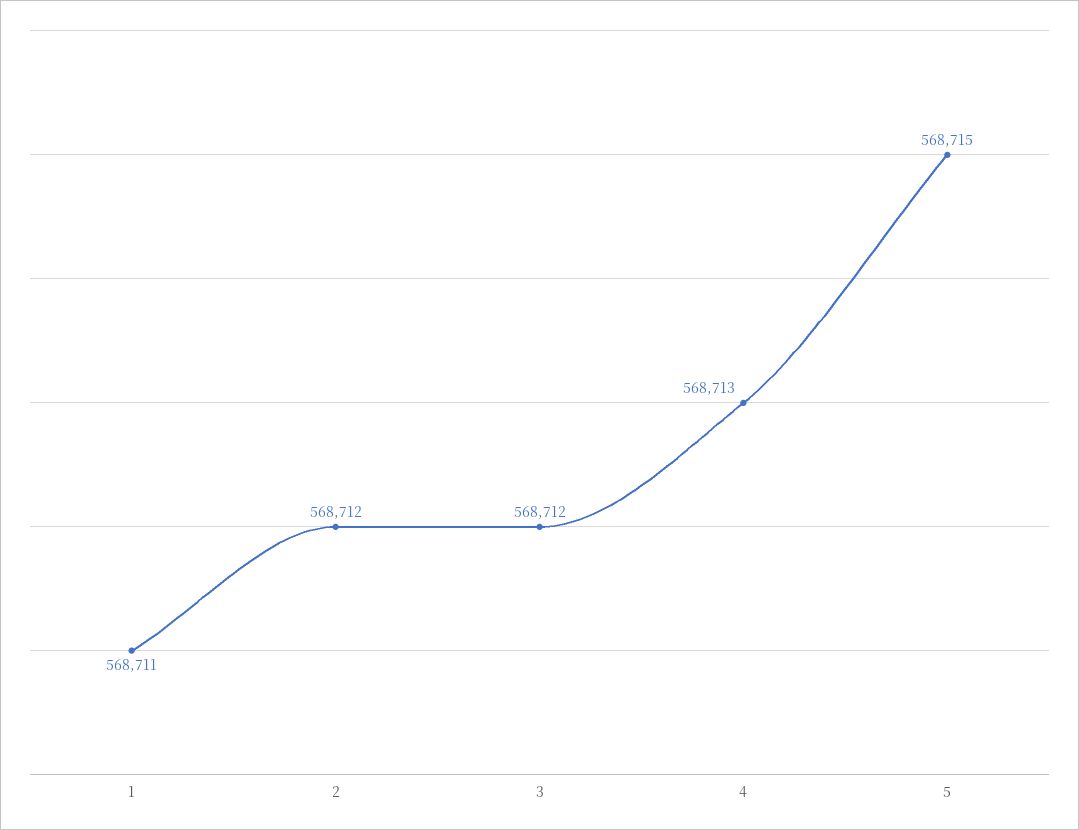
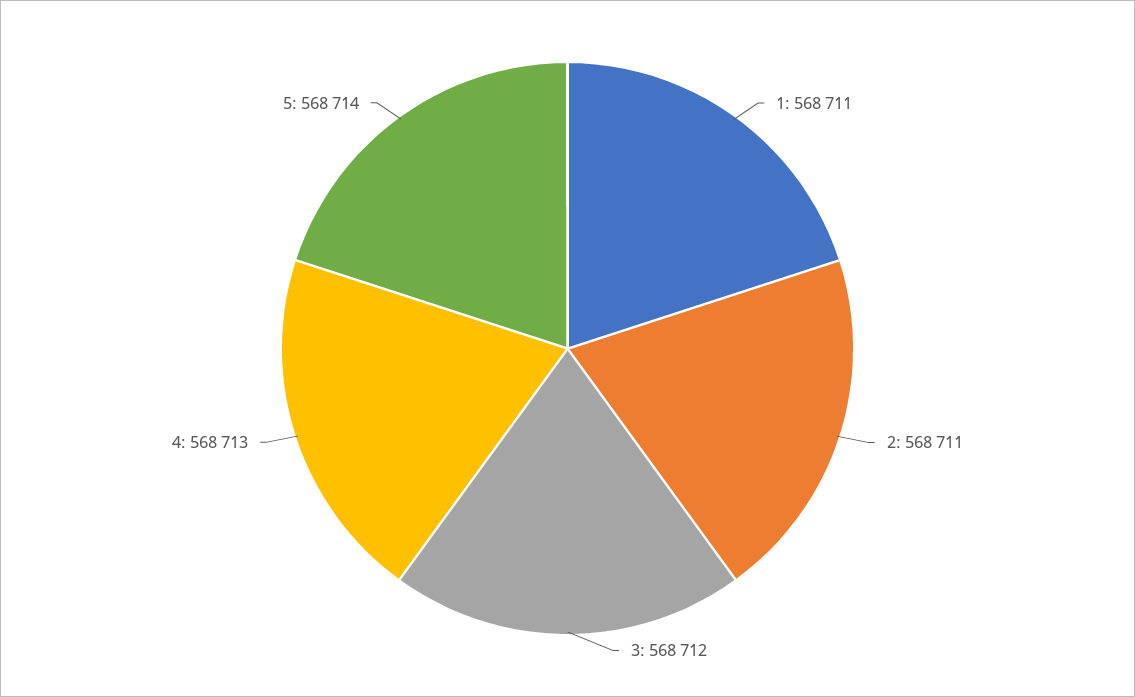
  {
    "1": 568711,
-   "2": 568712,
+   "2": 568711,
    "3": 568712,
    "4": 568713,
-   "5": 568715
+   "5": 568714
  }

